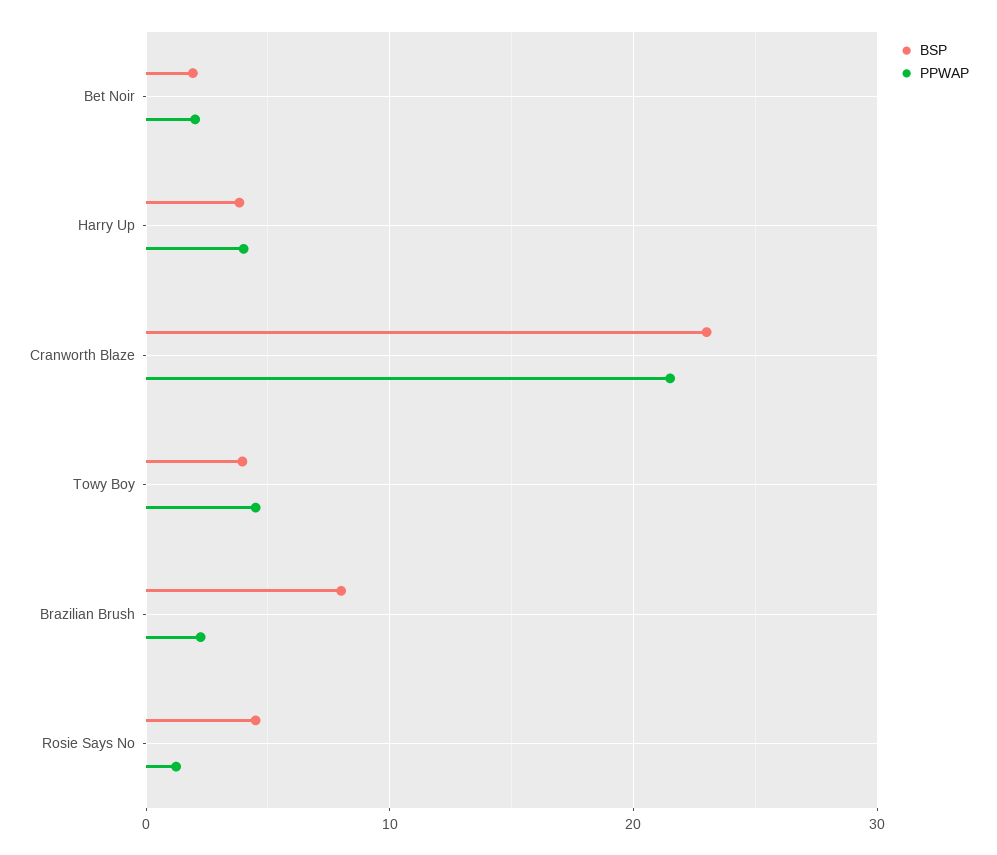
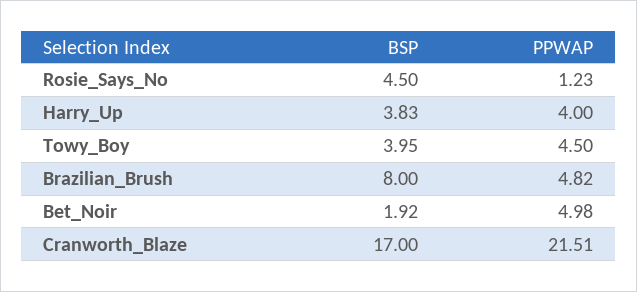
  {
    "BSP": {
      "Bet Noir": 1.92,
      "Harry Up": 3.83,
-     "Cranworth Blaze": 23,
+     "Cranworth Blaze": 17,
      "Towy Boy": 3.95,
      "Brazilian Brush": 8,
      "Rosie Says No": 4.5
    },
    "PPWAP": {
-     "Bet Noir": 2,
+     "Bet Noir": 4.98,
      "Harry Up": 4,
      "Cranworth Blaze": 21.51,
      "Towy Boy": 4.5,
-     "Brazilian Brush": 2,
+     "Brazilian Brush": 4.82,
      "Rosie Says No": 1.23
    }
  }

